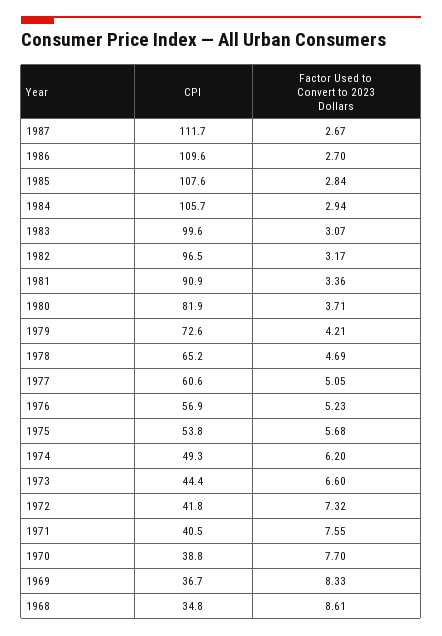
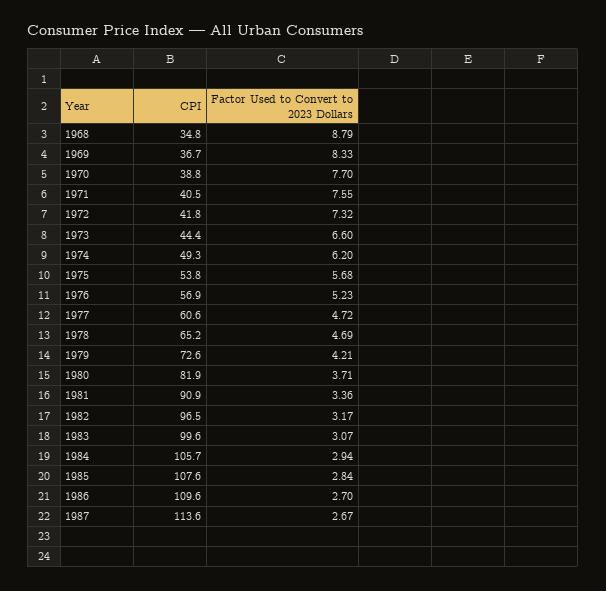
  {
    "CPI": {
-     "1987": 111.7,
+     "1987": 113.6,
      "1986": 109.6,
      "1985": 107.6,
      "1984": 105.7,
      "1983": 99.6,
      "1982": 96.5,
      "1981": 90.9,
      "1980": 81.9,
      "1979": 72.6,
      "1978": 65.2,
      "1977": 60.6,
      "1976": 56.9,
      "1975": 53.8,
      "1974": 49.3,
      "1973": 44.4,
      "1972": 41.8,
      "1971": 40.5,
      "1970": 38.8,
      "1969": 36.7,
      "1968": 34.8
    },
    "Factor Used to Convert to 2023 Dollars": {
      "1987": 2.67,
      "1986": 2.7,
      "1985": 2.84,
      "1984": 2.94,
      "1983": 3.07,
      "1982": 3.17,
      "1981": 3.36,
      "1980": 3.71,
      "1979": 4.21,
      "1978": 4.69,
-     "1977": 5.05,
+     "1977": 4.72,
      "1976": 5.23,
      "1975": 5.68,
      "1974": 6.2,
      "1973": 6.6,
      "1972": 7.32,
      "1971": 7.55,
      "1970": 7.7,
      "1969": 8.33,
-     "1968": 8.61
+     "1968": 8.79
    }
  }

